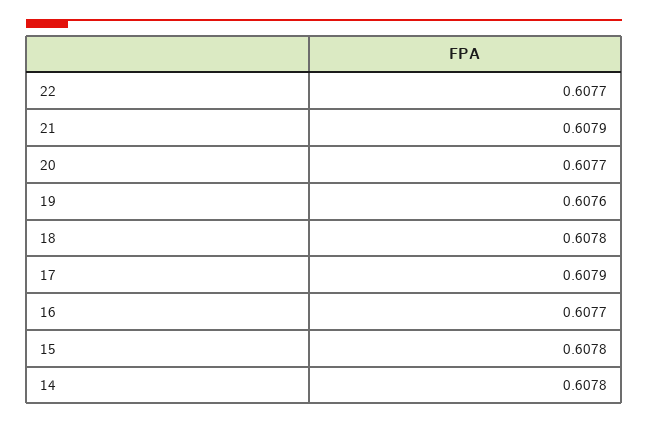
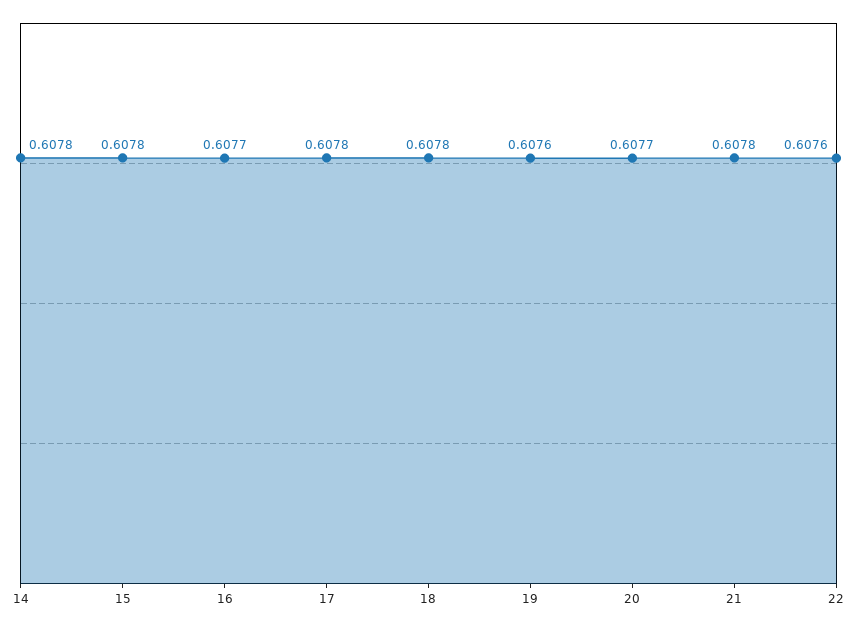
  {
-   "22": 0.6077,
+   "22": 0.6076,
-   "21": 0.6079,
+   "21": 0.6078,
    "20": 0.6077,
    "19": 0.6076,
    "18": 0.6078,
-   "17": 0.6079,
+   "17": 0.6078,
    "16": 0.6077,
    "15": 0.6078,
    "14": 0.6078
  }

